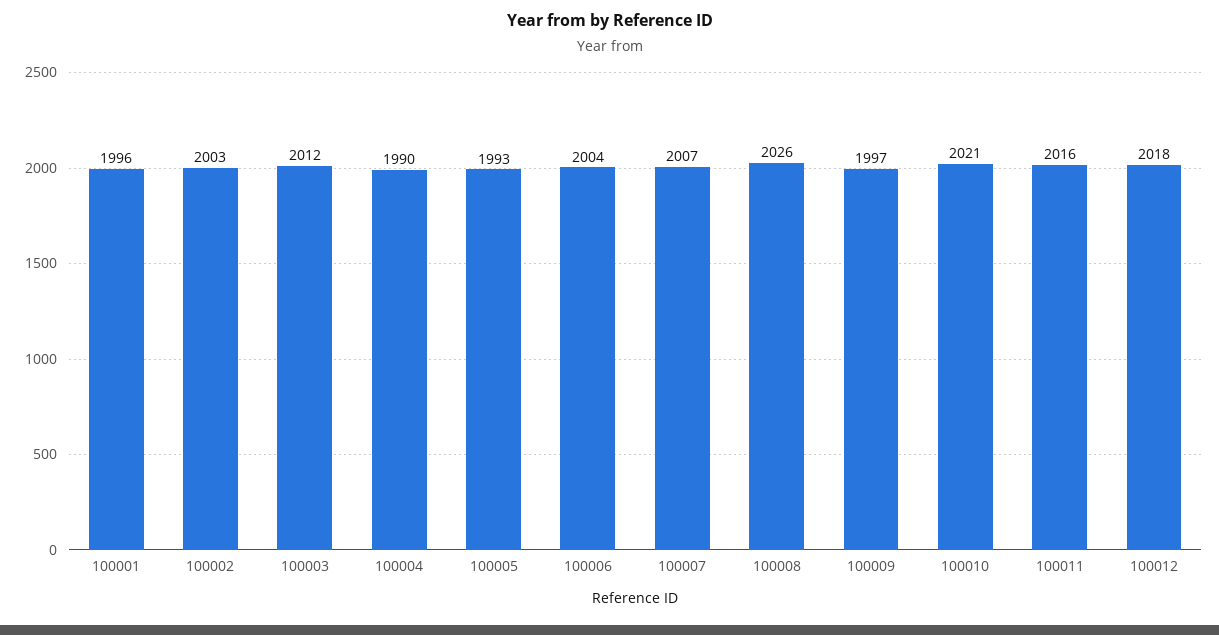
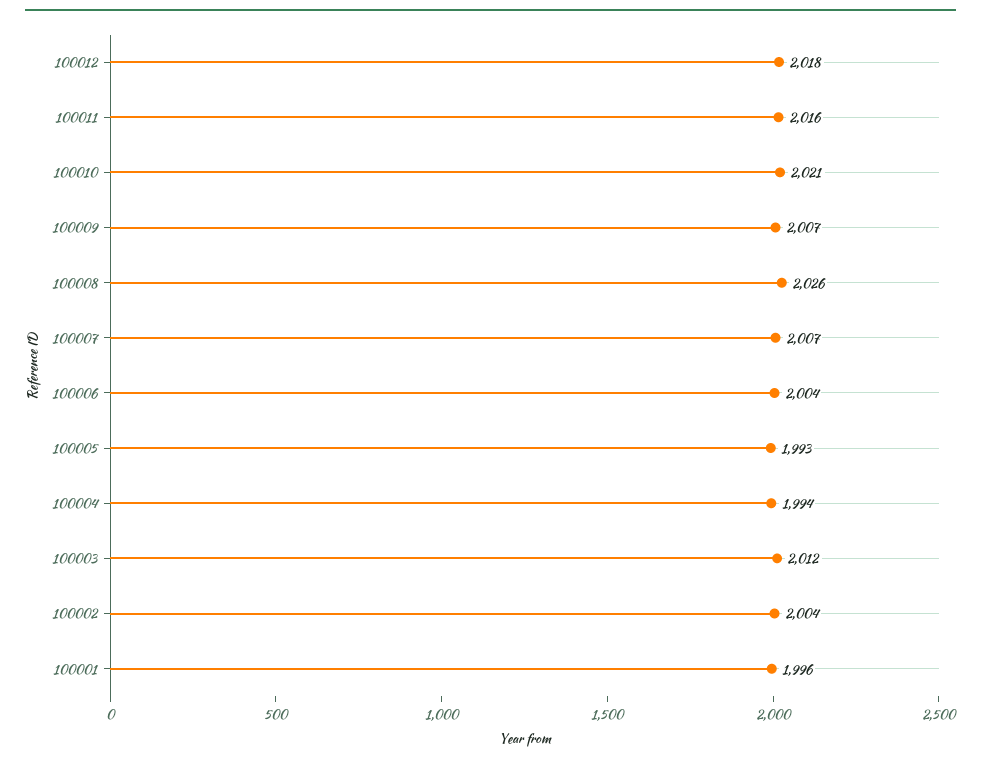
  {
    "100001": 1996,
-   "100002": 2003,
+   "100002": 2004,
    "100003": 2012,
-   "100004": 1990,
+   "100004": 1994,
    "100005": 1993,
    "100006": 2004,
    "100007": 2007,
    "100008": 2026,
-   "100009": 1997,
+   "100009": 2007,
    "100010": 2021,
    "100011": 2016,
    "100012": 2018
  }

